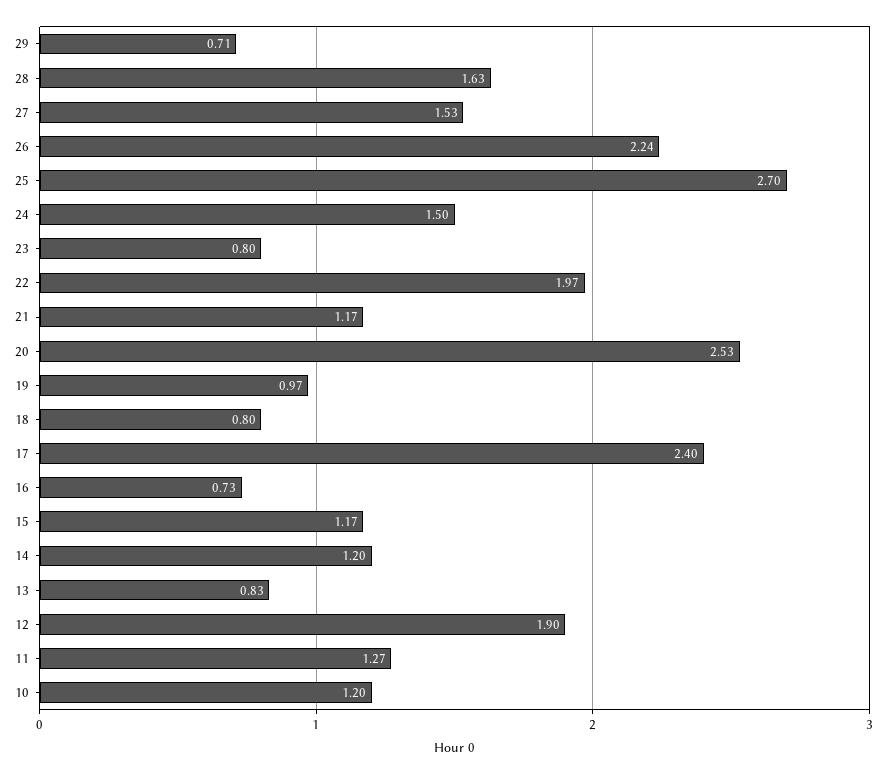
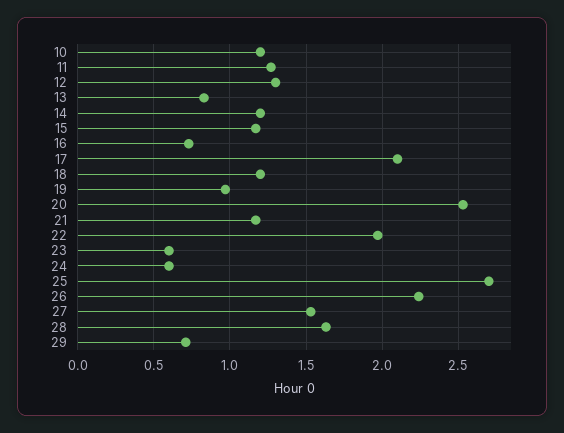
  {
    "29": 0.71,
    "28": 1.63,
    "27": 1.53,
    "26": 2.24,
    "25": 2.7,
-   "24": 1.5,
+   "24": 0.6,
-   "23": 0.8,
+   "23": 0.6,
    "22": 1.97,
    "21": 1.17,
    "20": 2.53,
    "19": 0.97,
-   "18": 0.8,
+   "18": 1.2,
-   "17": 2.4,
+   "17": 2.1,
    "16": 0.73,
    "15": 1.17,
    "14": 1.2,
    "13": 0.83,
-   "12": 1.9,
+   "12": 1.3,
    "11": 1.27,
    "10": 1.2
  }

